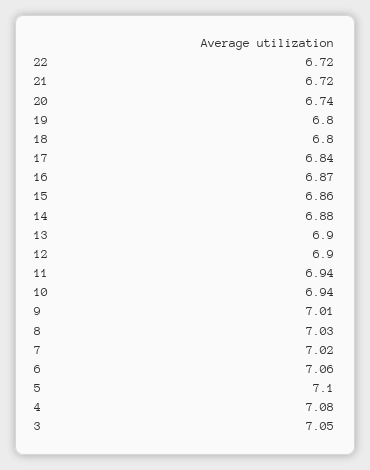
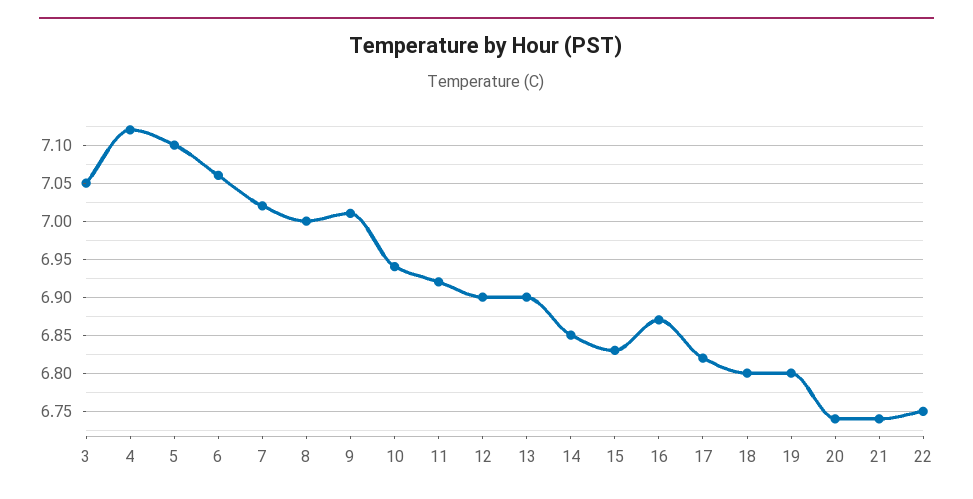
  {
-   "22": 6.72,
+   "22": 6.75,
-   "21": 6.72,
+   "21": 6.74,
    "20": 6.74,
    "19": 6.8,
    "18": 6.8,
-   "17": 6.84,
+   "17": 6.82,
    "16": 6.87,
-   "15": 6.86,
+   "15": 6.83,
-   "14": 6.88,
+   "14": 6.85,
    "13": 6.9,
    "12": 6.9,
-   "11": 6.94,
+   "11": 6.92,
    "10": 6.94,
    "9": 7.01,
-   "8": 7.03,
+   "8": 7,
    "7": 7.02,
    "6": 7.06,
    "5": 7.1,
-   "4": 7.08,
+   "4": 7.12,
    "3": 7.05
  }

